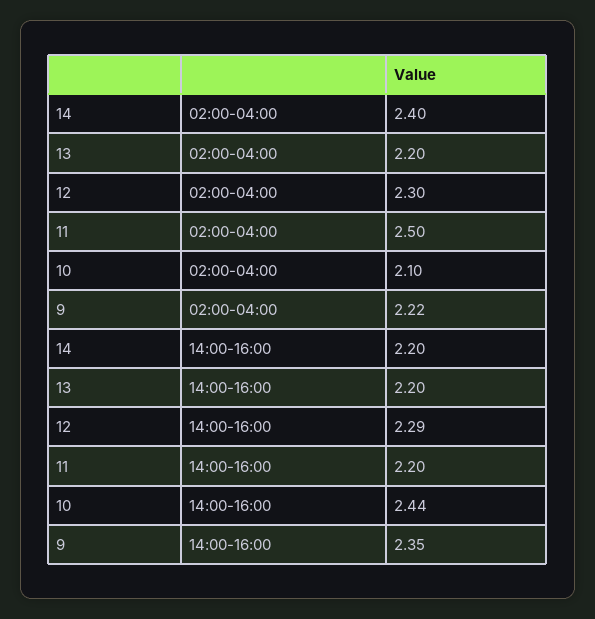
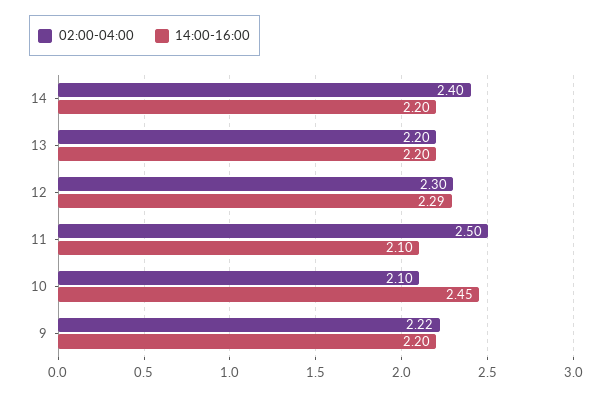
  {
    "02:00-04:00": {
      "14": 2.4,
      "13": 2.2,
      "12": 2.3,
      "11": 2.5,
      "10": 2.1,
      "9": 2.22
    },
    "14:00-16:00": {
      "14": 2.2,
      "13": 2.2,
      "12": 2.29,
-     "11": 2.2,
+     "11": 2.1,
-     "10": 2.44,
+     "10": 2.45,
-     "9": 2.35
+     "9": 2.2
    }
  }

